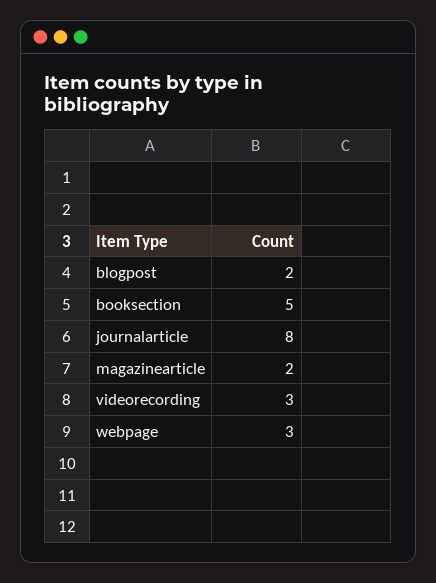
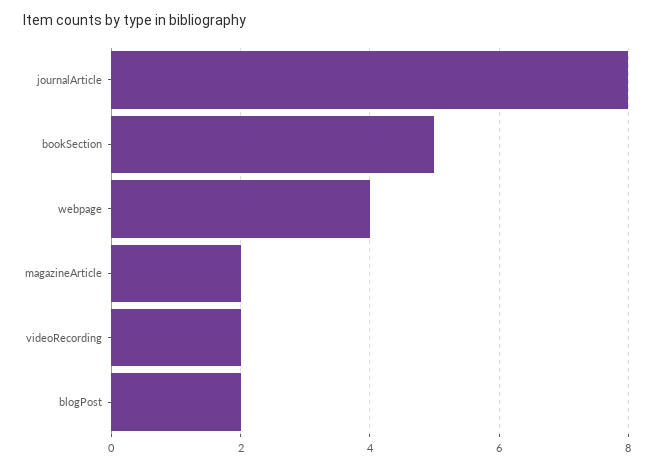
  {
    "blogpost": 2,
    "booksection": 5,
    "journalarticle": 8,
    "magazinearticle": 2,
-   "videorecording": 3,
+   "videorecording": 2,
-   "webpage": 3
+   "webpage": 4
  }

